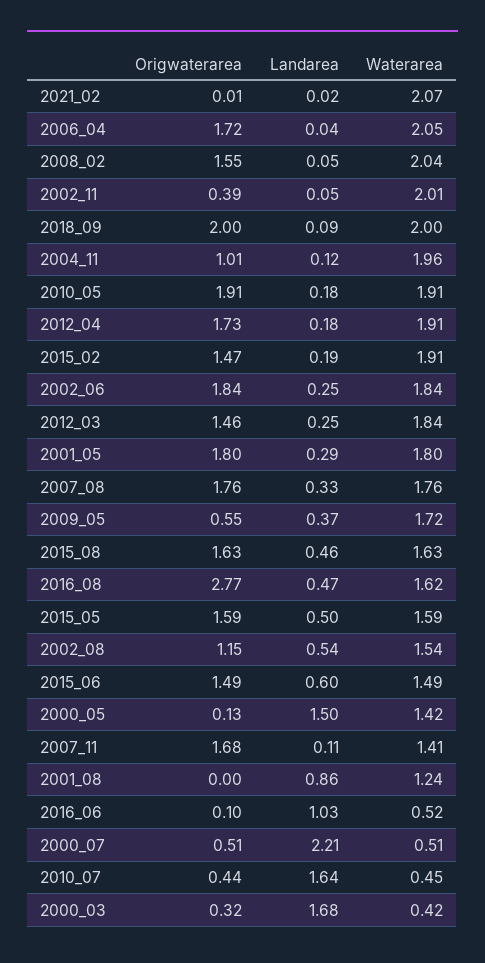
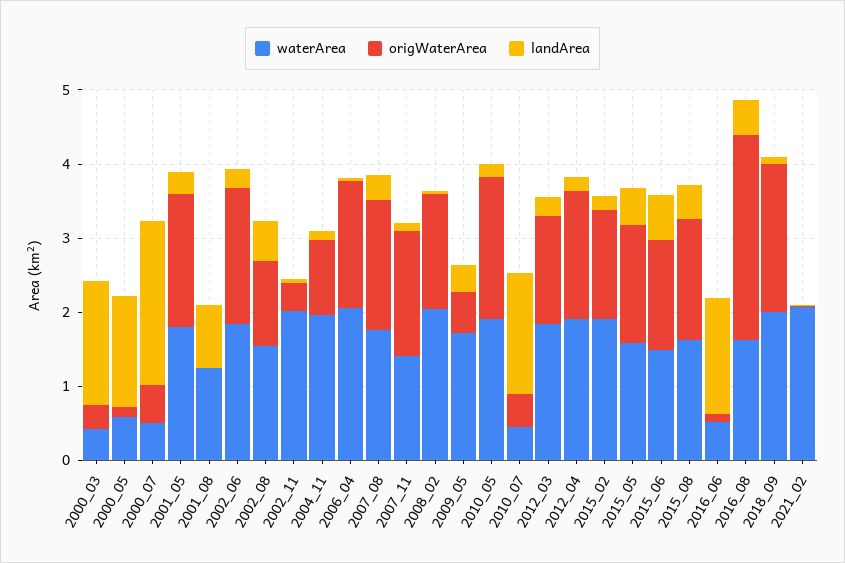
  {
    "Origwaterarea": {
      "2021_02": 0.01,
      "2006_04": 1.72,
      "2008_02": 1.55,
      "2002_11": 0.39,
      "2018_09": 2,
      "2004_11": 1.01,
      "2010_05": 1.91,
      "2012_04": 1.73,
      "2015_02": 1.47,
      "2002_06": 1.84,
      "2012_03": 1.46,
      "2001_05": 1.8,
      "2007_08": 1.76,
      "2009_05": 0.55,
      "2015_08": 1.63,
      "2016_08": 2.77,
      "2015_05": 1.59,
      "2002_08": 1.15,
      "2015_06": 1.49,
      "2000_05": 0.13,
      "2007_11": 1.68,
      "2001_08": 0,
      "2016_06": 0.1,
      "2000_07": 0.51,
      "2010_07": 0.44,
      "2000_03": 0.32
    },
    "Landarea": {
      "2021_02": 0.02,
      "2006_04": 0.04,
      "2008_02": 0.05,
      "2002_11": 0.05,
      "2018_09": 0.09,
      "2004_11": 0.12,
      "2010_05": 0.18,
      "2012_04": 0.18,
      "2015_02": 0.19,
      "2002_06": 0.25,
      "2012_03": 0.25,
      "2001_05": 0.29,
      "2007_08": 0.33,
      "2009_05": 0.37,
      "2015_08": 0.46,
      "2016_08": 0.47,
      "2015_05": 0.5,
      "2002_08": 0.54,
      "2015_06": 0.6,
      "2000_05": 1.5,
      "2007_11": 0.11,
      "2001_08": 0.86,
-     "2016_06": 1.03,
+     "2016_06": 1.6,
      "2000_07": 2.21,
      "2010_07": 1.64,
      "2000_03": 1.68
    },
    "Waterarea": {
      "2021_02": 2.07,
      "2006_04": 2.05,
      "2008_02": 2.04,
      "2002_11": 2.01,
      "2018_09": 2,
      "2004_11": 1.96,
      "2010_05": 1.91,
      "2012_04": 1.91,
      "2015_02": 1.91,
      "2002_06": 1.84,
      "2012_03": 1.84,
      "2001_05": 1.8,
      "2007_08": 1.76,
      "2009_05": 1.72,
      "2015_08": 1.63,
      "2016_08": 1.62,
      "2015_05": 1.59,
      "2002_08": 1.54,
      "2015_06": 1.49,
-     "2000_05": 1.42,
+     "2000_05": 0.6,
      "2007_11": 1.41,
      "2001_08": 1.24,
      "2016_06": 0.52,
      "2000_07": 0.51,
      "2010_07": 0.45,
      "2000_03": 0.42
    }
  }

